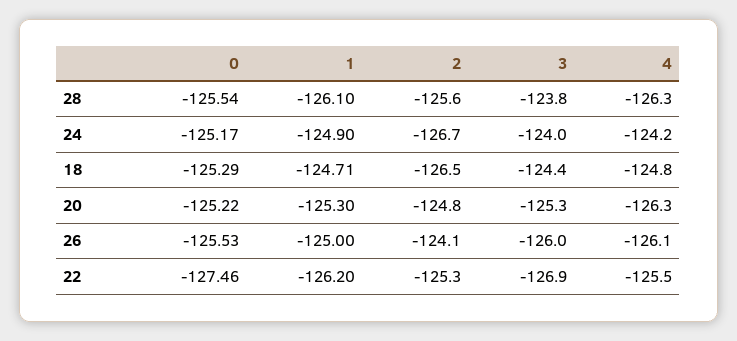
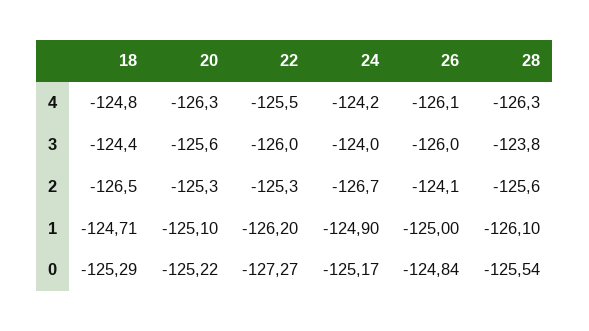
  {
    "0": {
      "28": -125.54,
      "24": -125.17,
      "18": -125.29,
      "20": -125.22,
-     "26": -125.53,
+     "26": -124.84,
-     "22": -127.46
+     "22": -127.27
    },
    "1": {
      "28": -126.1,
      "24": -124.9,
      "18": -124.71,
-     "20": -125.3,
+     "20": -125.1,
      "26": -125,
      "22": -126.2
    },
    "2": {
      "28": -125.6,
      "24": -126.7,
      "18": -126.5,
-     "20": -124.8,
+     "20": -125.3,
      "26": -124.1,
      "22": -125.3
    },
    "3": {
      "28": -123.8,
      "24": -124,
      "18": -124.4,
-     "20": -125.3,
+     "20": -125.6,
      "26": -126,
-     "22": -126.9
+     "22": -126
    },
    "4": {
      "28": -126.3,
      "24": -124.2,
      "18": -124.8,
      "20": -126.3,
      "26": -126.1,
      "22": -125.5
    }
  }

